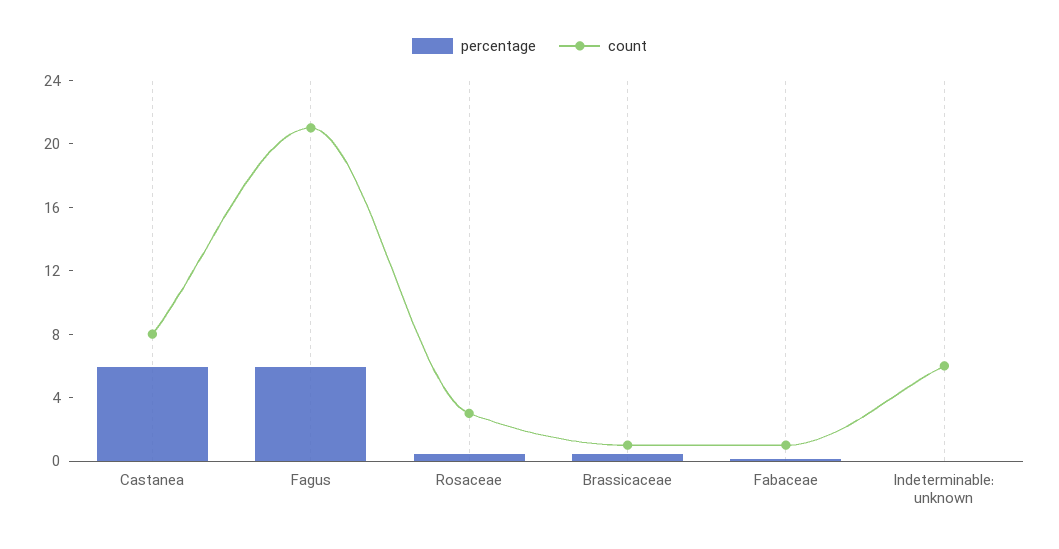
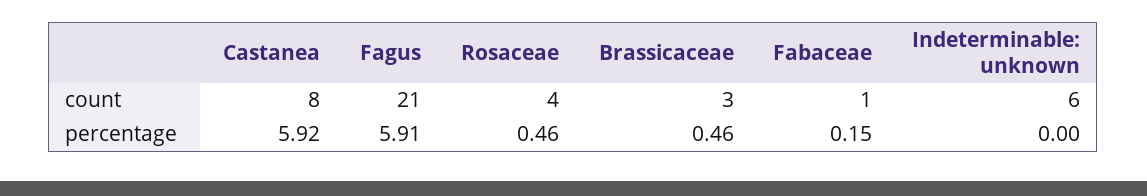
  {
    "percentage": {
      "Castanea": 5.92,
      "Fagus": 5.91,
      "Rosaceae": 0.46,
      "Brassicaceae": 0.46,
      "Fabaceae": 0.15,
      "Indeterminable: unknown": 0
    },
    "count": {
      "Castanea": 8,
      "Fagus": 21,
-     "Rosaceae": 3,
+     "Rosaceae": 4,
-     "Brassicaceae": 1,
+     "Brassicaceae": 3,
      "Fabaceae": 1,
      "Indeterminable: unknown": 6
    }
  }

